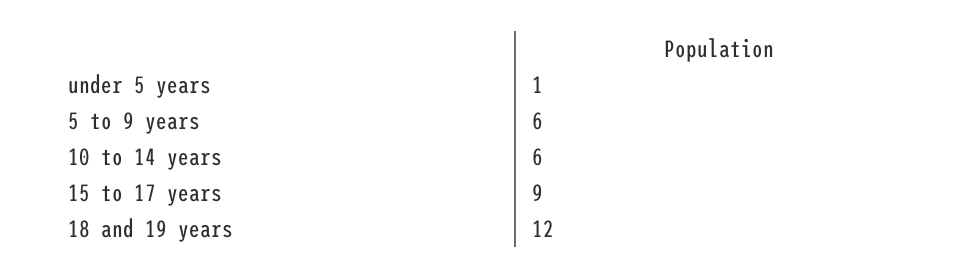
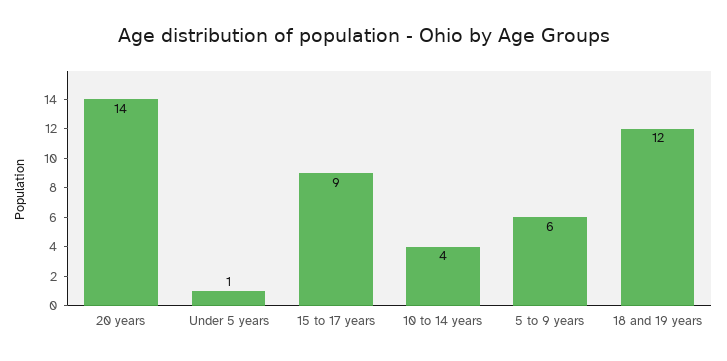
  {
    "under 5 years": 1,
    "5 to 9 years": 6,
-   "10 to 14 years": 6,
+   "10 to 14 years": 4,
    "15 to 17 years": 9,
-   "18 and 19 years": 12
+   "18 and 19 years": 12,
+   "20 years": 14
  }

